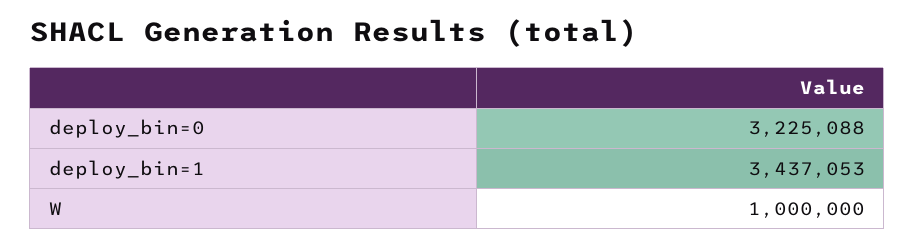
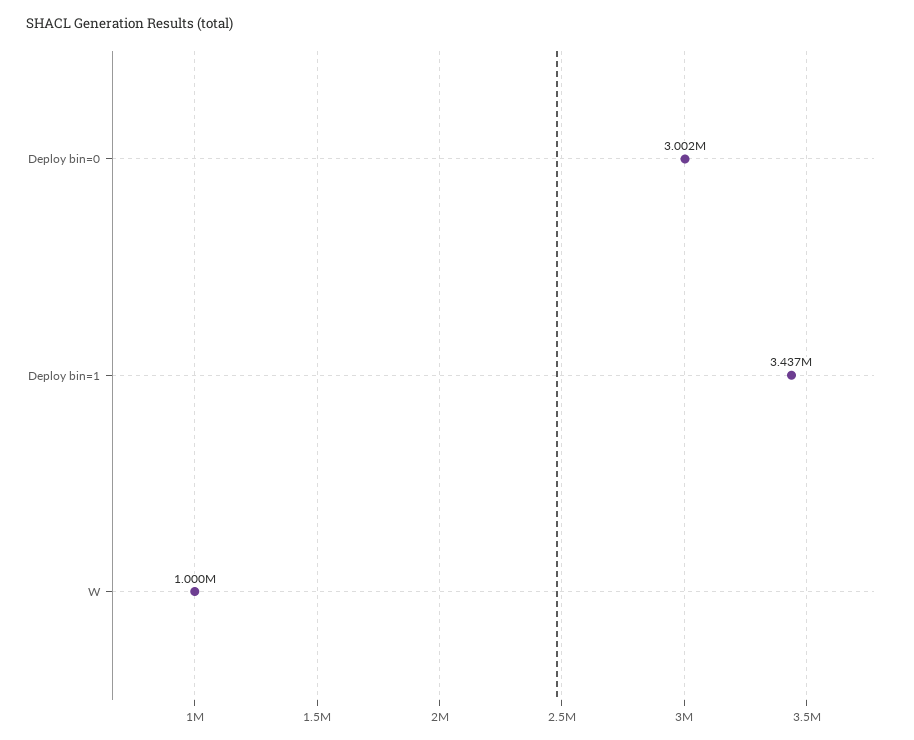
  {
-   "deploy_bin=0": 3225088,
+   "deploy_bin=0": 3002000,
    "deploy_bin=1": 3437053,
    "W": 1000000
  }

